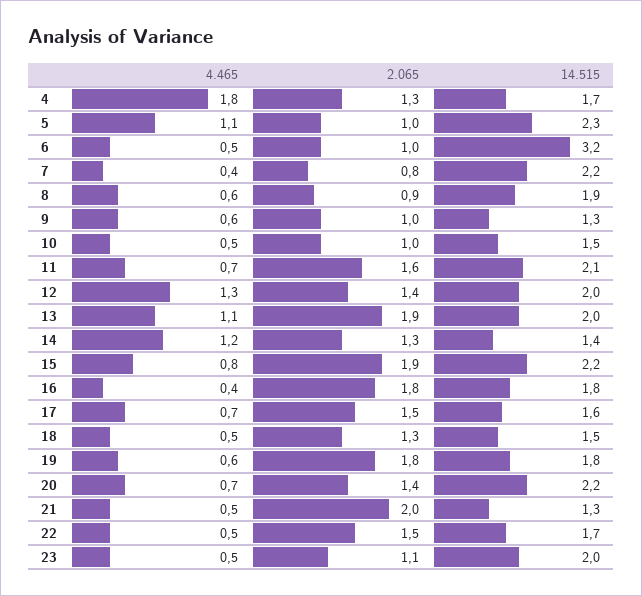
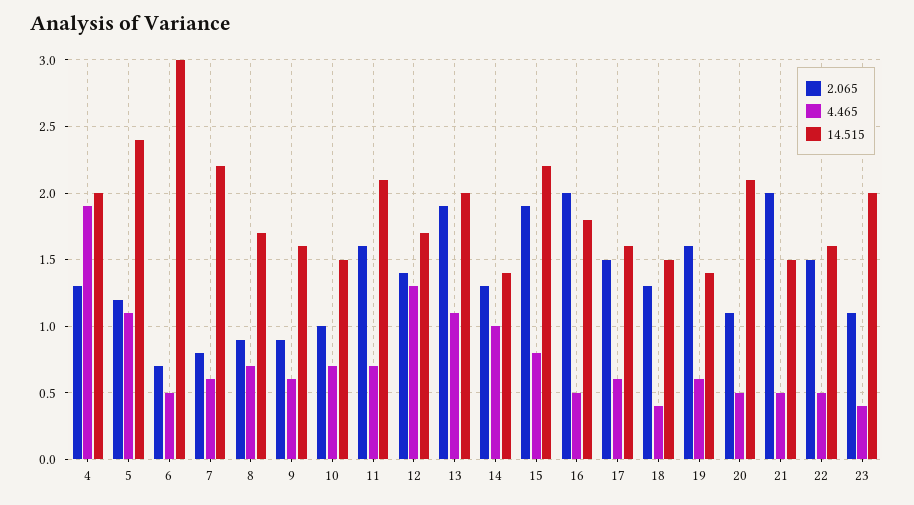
  {
    "4.465": {
-     "4": 1.8,
+     "4": 1.9,
      "5": 1.1,
      "6": 0.5,
-     "7": 0.4,
+     "7": 0.6,
-     "8": 0.6,
+     "8": 0.7,
      "9": 0.6,
-     "10": 0.5,
+     "10": 0.7,
      "11": 0.7,
      "12": 1.3,
      "13": 1.1,
-     "14": 1.2,
+     "14": 1,
      "15": 0.8,
-     "16": 0.4,
+     "16": 0.5,
-     "17": 0.7,
+     "17": 0.6,
-     "18": 0.5,
+     "18": 0.4,
      "19": 0.6,
-     "20": 0.7,
+     "20": 0.5,
      "21": 0.5,
      "22": 0.5,
-     "23": 0.5
+     "23": 0.4
    },
    "2.065": {
      "4": 1.3,
-     "5": 1,
+     "5": 1.2,
-     "6": 1,
+     "6": 0.7,
      "7": 0.8,
      "8": 0.9,
-     "9": 1,
+     "9": 0.9,
      "10": 1,
      "11": 1.6,
      "12": 1.4,
      "13": 1.9,
      "14": 1.3,
      "15": 1.9,
-     "16": 1.8,
+     "16": 2,
      "17": 1.5,
      "18": 1.3,
-     "19": 1.8,
+     "19": 1.6,
-     "20": 1.4,
+     "20": 1.1,
      "21": 2,
      "22": 1.5,
      "23": 1.1
    },
    "14.515": {
-     "4": 1.7,
+     "4": 2,
-     "5": 2.3,
+     "5": 2.4,
-     "6": 3.2,
+     "6": 3,
      "7": 2.2,
-     "8": 1.9,
+     "8": 1.7,
-     "9": 1.3,
+     "9": 1.6,
      "10": 1.5,
      "11": 2.1,
-     "12": 2,
+     "12": 1.7,
      "13": 2,
      "14": 1.4,
      "15": 2.2,
      "16": 1.8,
      "17": 1.6,
      "18": 1.5,
-     "19": 1.8,
+     "19": 1.4,
-     "20": 2.2,
+     "20": 2.1,
-     "21": 1.3,
+     "21": 1.5,
-     "22": 1.7,
+     "22": 1.6,
      "23": 2
    }
  }

